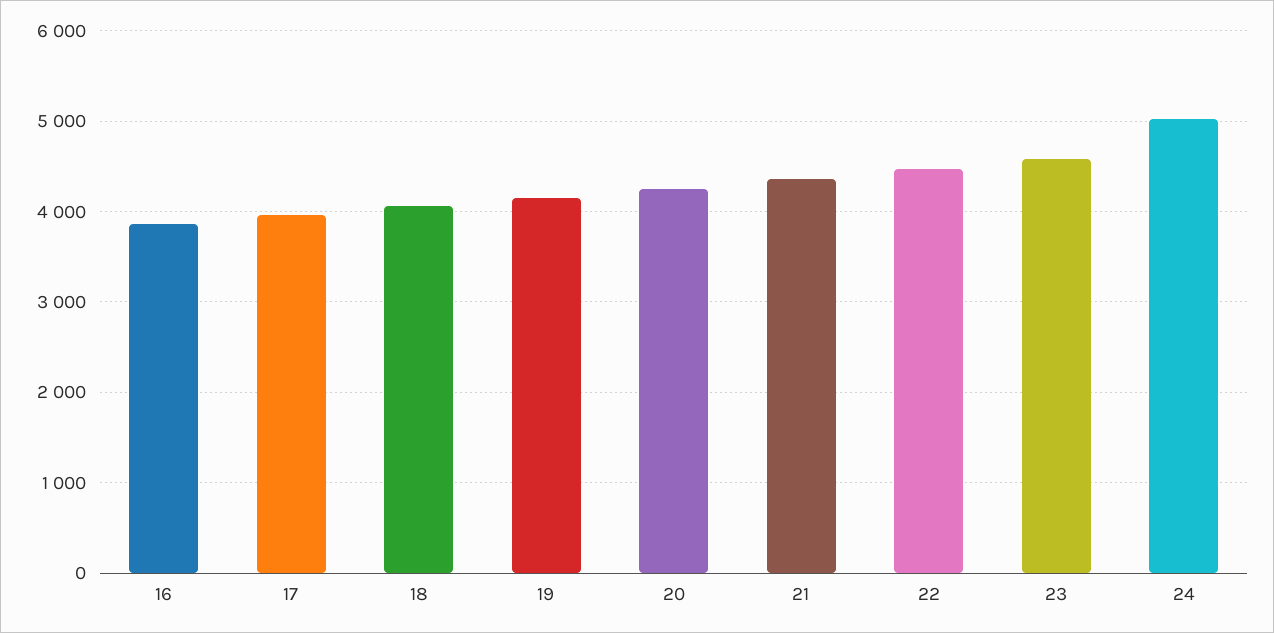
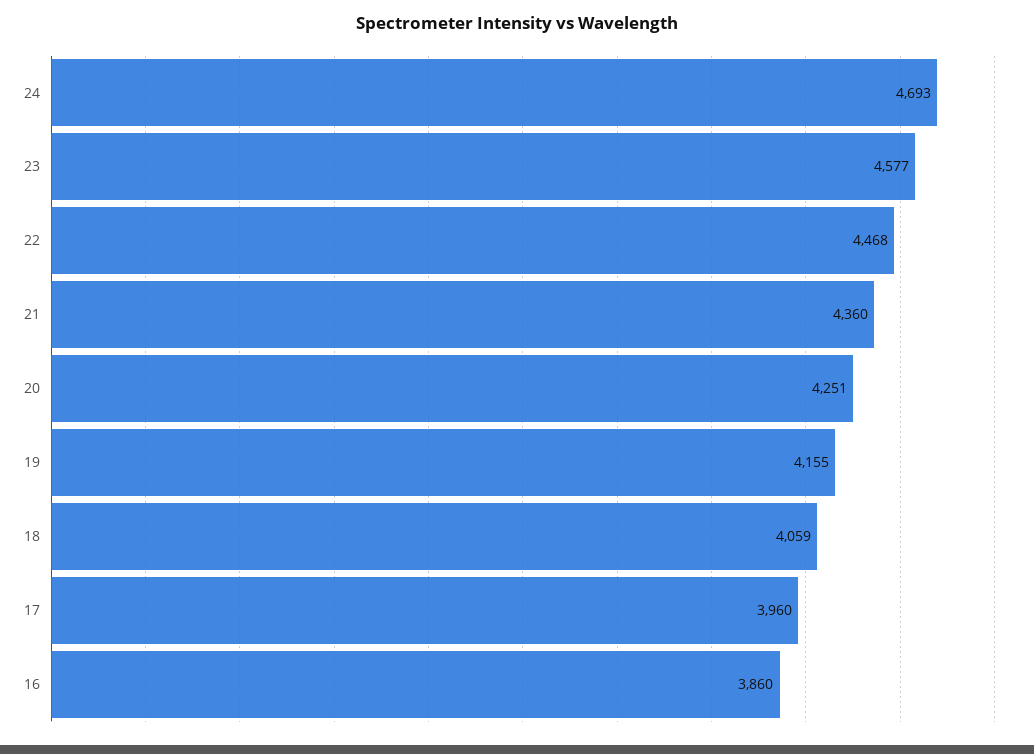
  {
    "16": 3860,
    "17": 3960,
    "18": 4059,
    "19": 4155,
    "20": 4251,
    "21": 4360,
    "22": 4468,
    "23": 4577,
-   "24": 5000
+   "24": 4693
  }

